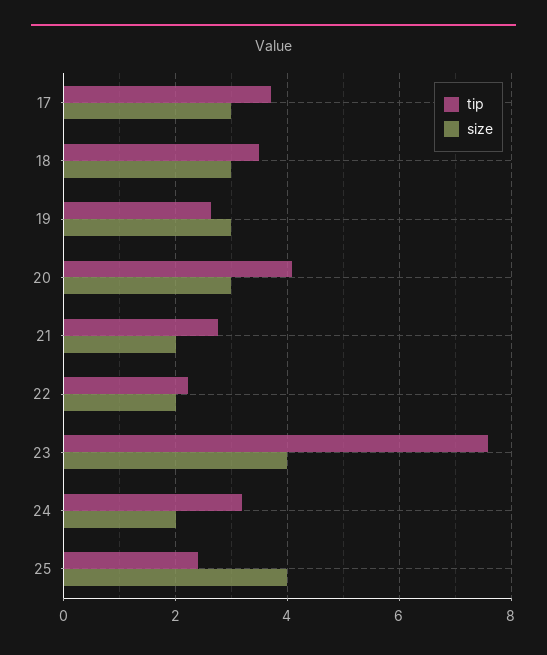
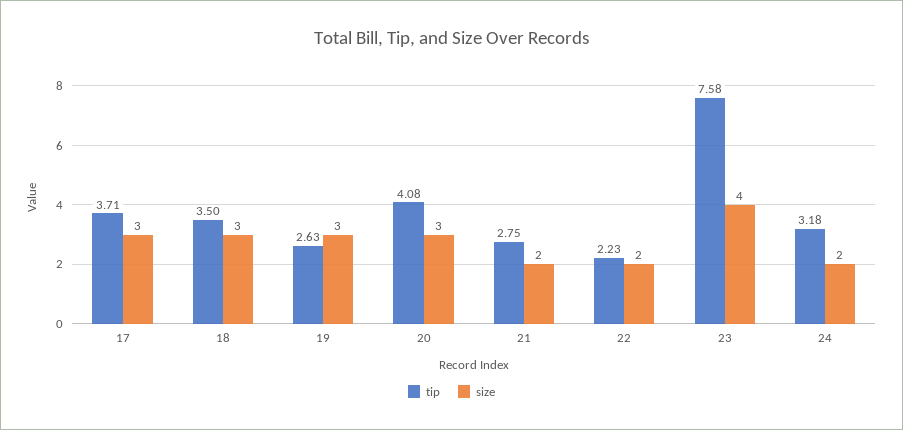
  {
    "tip": {
      "17": 3.71,
      "18": 3.5,
      "19": 2.63,
      "20": 4.08,
      "21": 2.75,
      "22": 2.23,
      "23": 7.58,
-     "24": 3.18,
+     "24": 3.18
-     "25": 2.4
    },
    "size": {
      "17": 3,
      "18": 3,
      "19": 3,
      "20": 3,
      "21": 2,
      "22": 2,
      "23": 4,
-     "24": 2,
+     "24": 2
-     "25": 4
    }
  }

